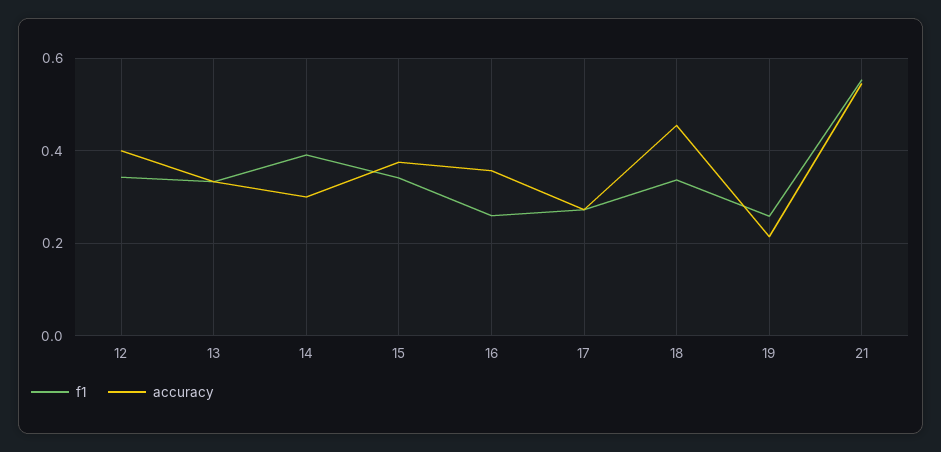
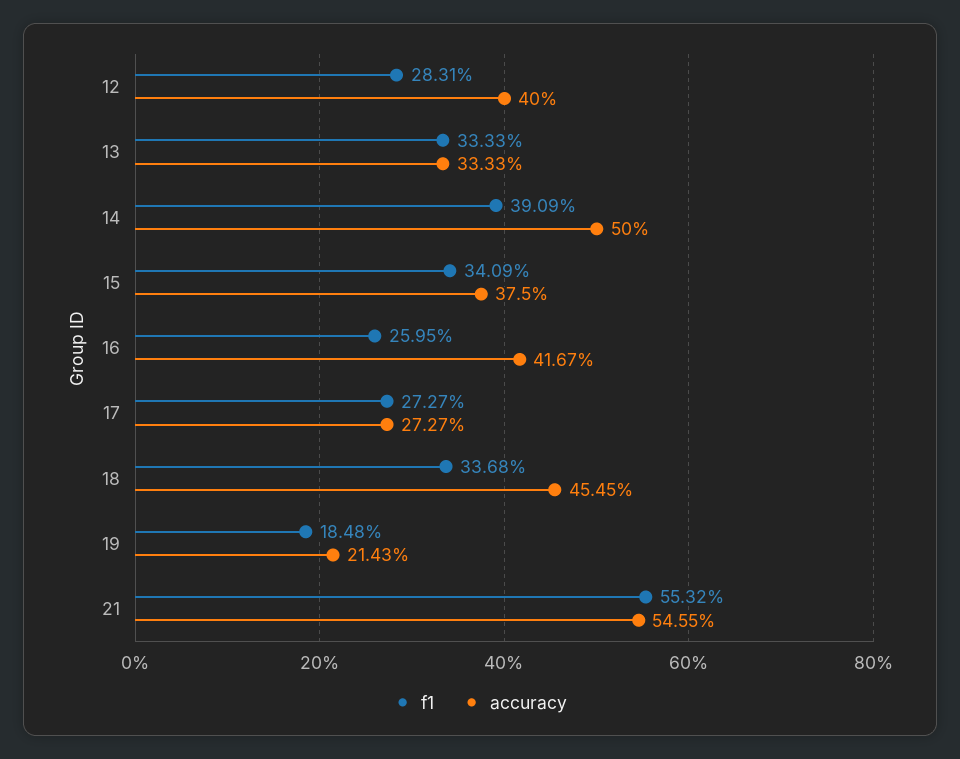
  {
    "f1": {
-     "12": 0.34,
+     "12": 0.2831,
      "13": 0.3333,
      "14": 0.3909,
      "15": 0.3409,
      "16": 0.2595,
      "17": 0.2727,
      "18": 0.3368,
-     "19": 0.26,
+     "19": 0.1848,
      "21": 0.5532
    },
    "accuracy": {
      "12": 0.4,
      "13": 0.3333,
-     "14": 0.3,
+     "14": 0.5,
      "15": 0.375,
-     "16": 0.36,
+     "16": 0.4167,
      "17": 0.2727,
      "18": 0.4545,
      "19": 0.2143,
      "21": 0.5455
    }
  }

